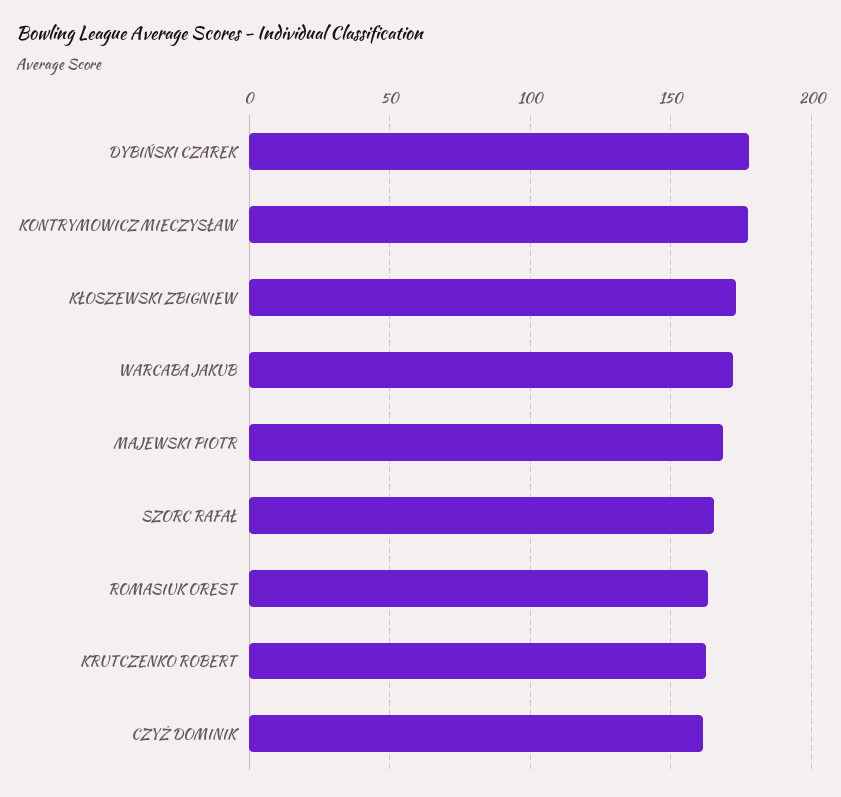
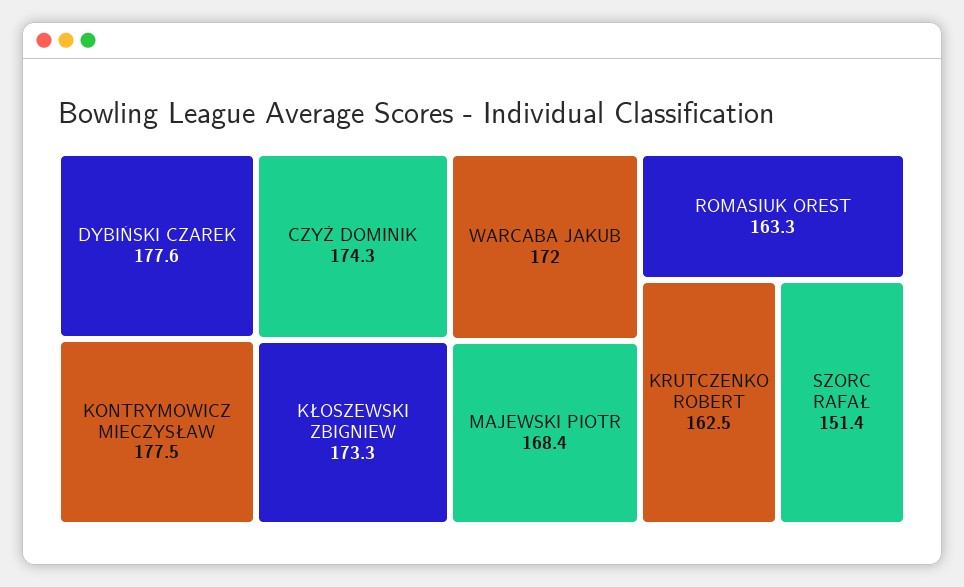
  {
    "DYBIŃSKI CZAREK": 177.6,
    "KONTRYMOWICZ MIECZYSŁAW": 177.5,
    "KŁOSZEWSKI ZBIGNIEW": 173.3,
    "WARCABA JAKUB": 172,
    "MAJEWSKI PIOTR": 168.4,
-   "SZORC RAFAŁ": 165,
+   "SZORC RAFAŁ": 151.4,
    "ROMASIUK OREST": 163.3,
    "KRUTCZENKO ROBERT": 162.5,
-   "CZYŻ DOMINIK": 160
+   "CZYŻ DOMINIK": 174.3
  }

